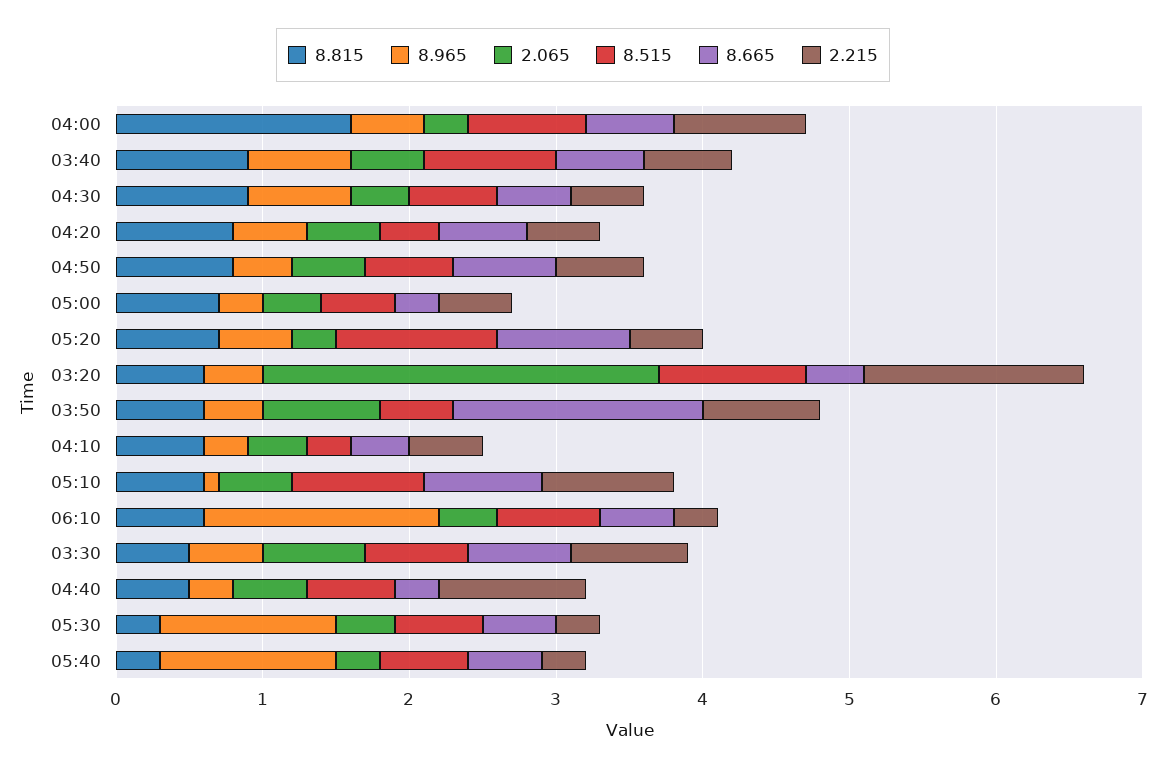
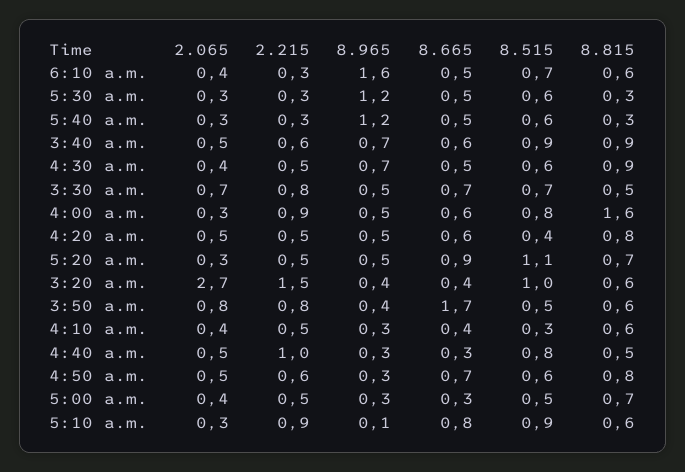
  {
    "8.815": {
      "04:00": 1.6,
      "03:40": 0.9,
      "04:30": 0.9,
      "04:20": 0.8,
      "04:50": 0.8,
      "05:00": 0.7,
      "05:20": 0.7,
      "03:20": 0.6,
      "03:50": 0.6,
      "04:10": 0.6,
      "05:10": 0.6,
      "06:10": 0.6,
      "03:30": 0.5,
      "04:40": 0.5,
      "05:30": 0.3,
      "05:40": 0.3
    },
    "8.965": {
      "04:00": 0.5,
      "03:40": 0.7,
      "04:30": 0.7,
      "04:20": 0.5,
-     "04:50": 0.4,
+     "04:50": 0.3,
      "05:00": 0.3,
      "05:20": 0.5,
      "03:20": 0.4,
      "03:50": 0.4,
      "04:10": 0.3,
      "05:10": 0.1,
      "06:10": 1.6,
      "03:30": 0.5,
      "04:40": 0.3,
      "05:30": 1.2,
      "05:40": 1.2
    },
    "2.065": {
      "04:00": 0.3,
      "03:40": 0.5,
      "04:30": 0.4,
      "04:20": 0.5,
      "04:50": 0.5,
      "05:00": 0.4,
      "05:20": 0.3,
      "03:20": 2.7,
      "03:50": 0.8,
      "04:10": 0.4,
-     "05:10": 0.5,
+     "05:10": 0.3,
      "06:10": 0.4,
      "03:30": 0.7,
      "04:40": 0.5,
-     "05:30": 0.4,
+     "05:30": 0.3,
      "05:40": 0.3
    },
    "8.515": {
      "04:00": 0.8,
      "03:40": 0.9,
      "04:30": 0.6,
      "04:20": 0.4,
      "04:50": 0.6,
      "05:00": 0.5,
      "05:20": 1.1,
      "03:20": 1,
      "03:50": 0.5,
      "04:10": 0.3,
      "05:10": 0.9,
      "06:10": 0.7,
      "03:30": 0.7,
-     "04:40": 0.6,
+     "04:40": 0.8,
      "05:30": 0.6,
      "05:40": 0.6
    },
    "8.665": {
      "04:00": 0.6,
      "03:40": 0.6,
      "04:30": 0.5,
      "04:20": 0.6,
      "04:50": 0.7,
      "05:00": 0.3,
      "05:20": 0.9,
      "03:20": 0.4,
      "03:50": 1.7,
      "04:10": 0.4,
      "05:10": 0.8,
      "06:10": 0.5,
      "03:30": 0.7,
      "04:40": 0.3,
      "05:30": 0.5,
      "05:40": 0.5
    },
    "2.215": {
      "04:00": 0.9,
      "03:40": 0.6,
      "04:30": 0.5,
      "04:20": 0.5,
      "04:50": 0.6,
      "05:00": 0.5,
      "05:20": 0.5,
      "03:20": 1.5,
      "03:50": 0.8,
      "04:10": 0.5,
      "05:10": 0.9,
      "06:10": 0.3,
      "03:30": 0.8,
      "04:40": 1,
      "05:30": 0.3,
      "05:40": 0.3
    }
  }

